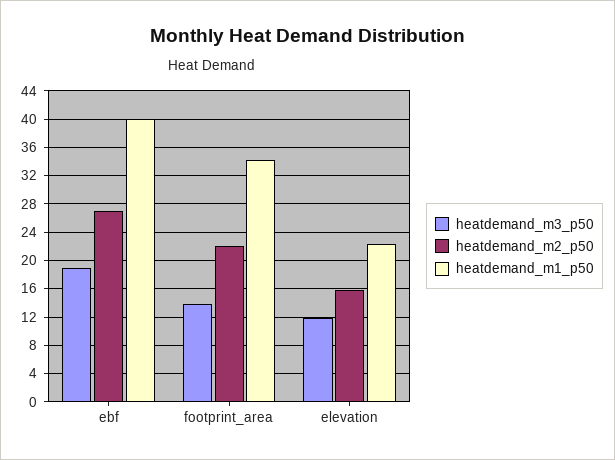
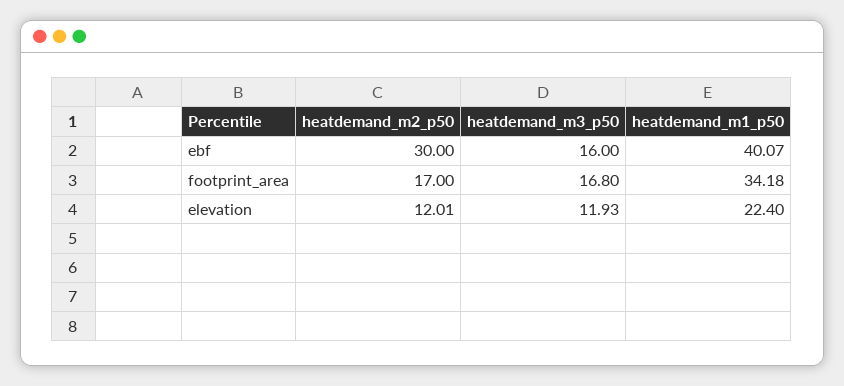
  {
    "heatdemand_m3_p50": {
-     "ebf": 19,
+     "ebf": 16,
-     "footprint_area": 14,
+     "footprint_area": 16.8,
      "elevation": 11.93
    },
    "heatdemand_m2_p50": {
-     "ebf": 27,
+     "ebf": 30,
-     "footprint_area": 22,
+     "footprint_area": 17,
-     "elevation": 16
+     "elevation": 12.01
    },
    "heatdemand_m1_p50": {
      "ebf": 40.07,
      "footprint_area": 34.18,
      "elevation": 22.4
    }
  }

